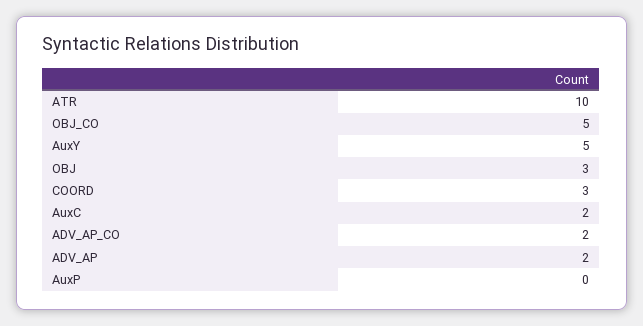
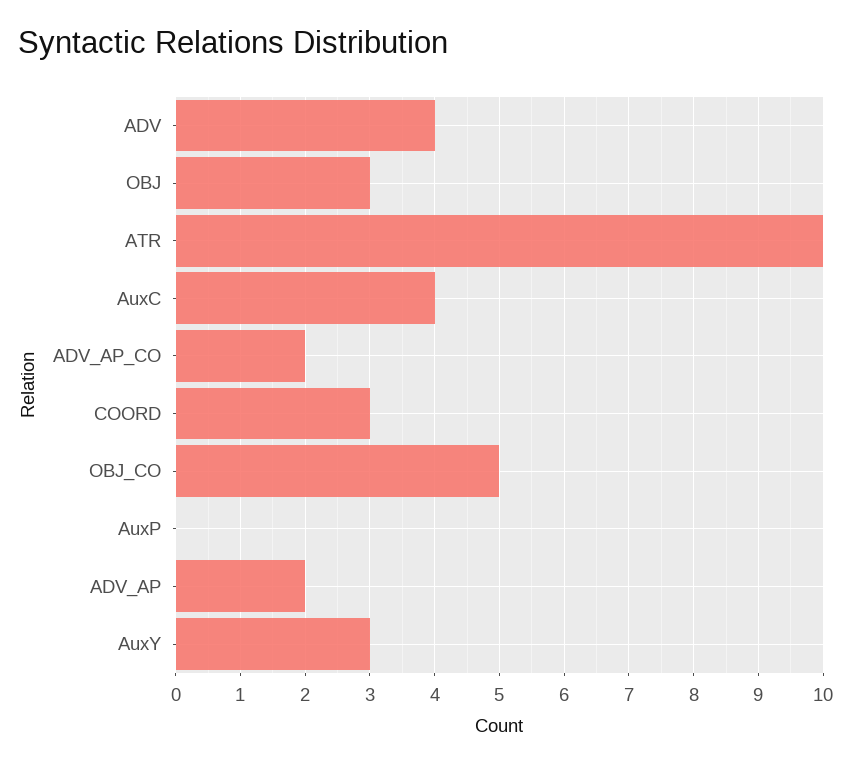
  {
    "ATR": 10,
    "OBJ_CO": 5,
-   "AuxY": 5,
+   "AuxY": 3,
    "OBJ": 3,
    "COORD": 3,
-   "AuxC": 2,
+   "AuxC": 4,
    "ADV_AP_CO": 2,
    "ADV_AP": 2,
-   "AuxP": 0
+   "AuxP": 0,
+   "ADV": 4
  }

